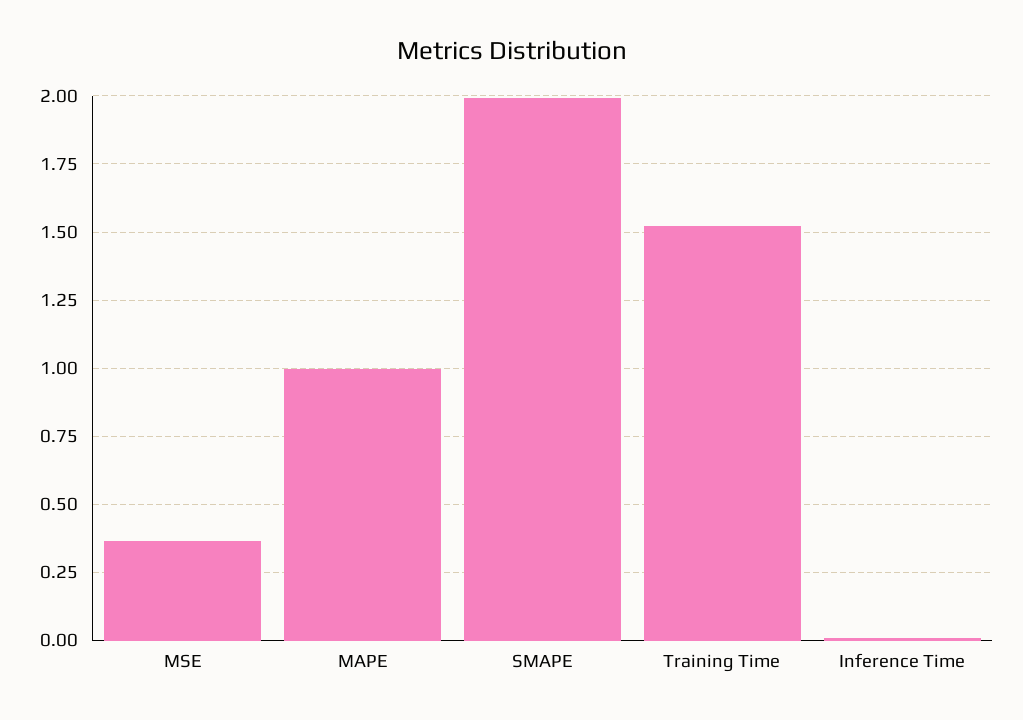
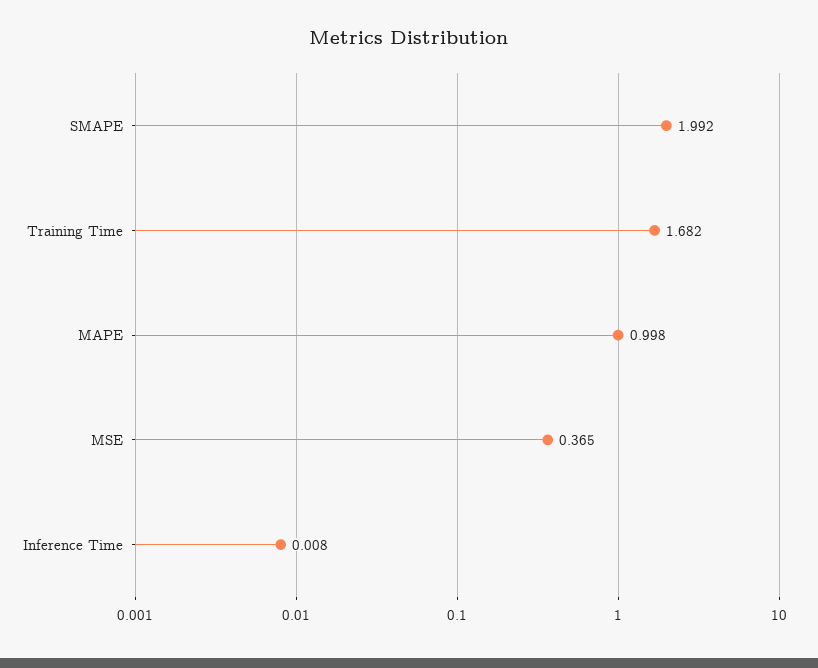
  {
    "MSE": 0.365,
    "MAPE": 0.998,
    "SMAPE": 1.992,
-   "Training Time": 1.525,
+   "Training Time": 1.682,
    "Inference Time": 0.008
  }

